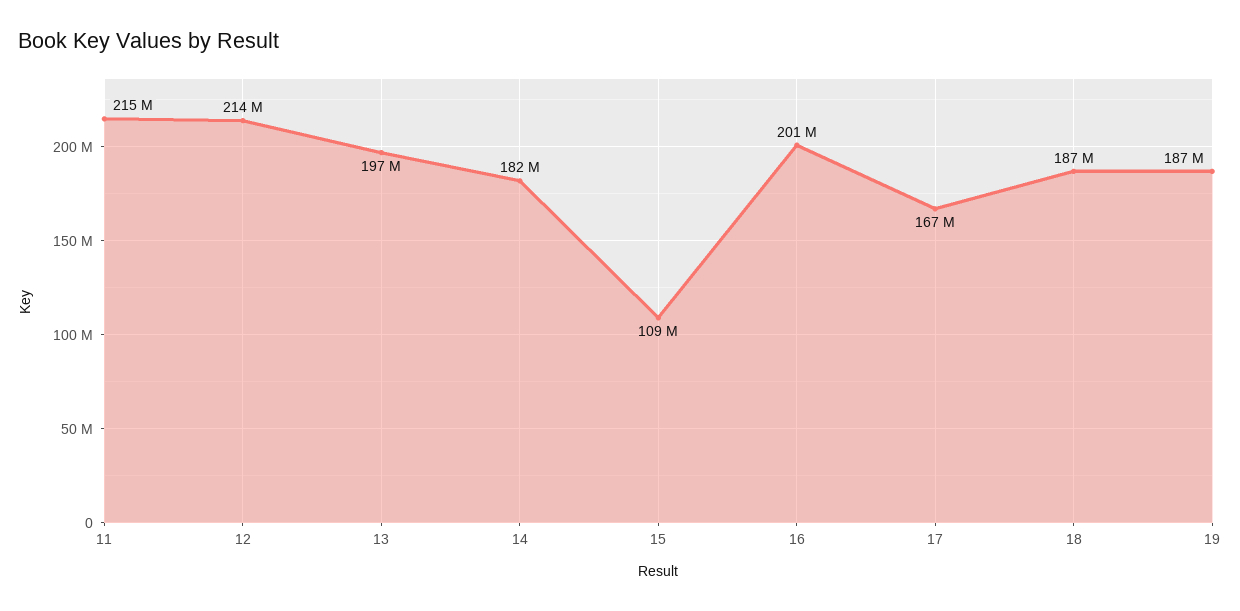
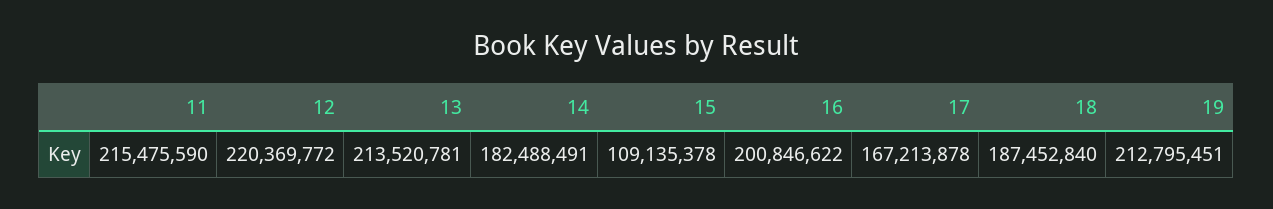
  {
    "11": 215475590,
-   "12": 214000000,
+   "12": 220369772,
-   "13": 197000000,
+   "13": 213520781,
    "14": 182488491,
    "15": 109135378,
    "16": 200846622,
    "17": 167213878,
    "18": 187452840,
-   "19": 187000000
+   "19": 212795451
  }

